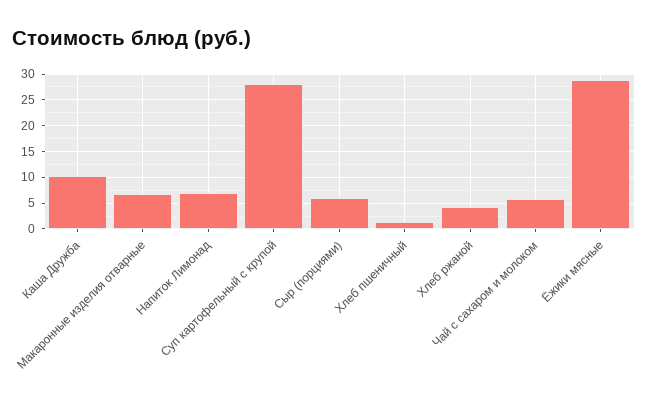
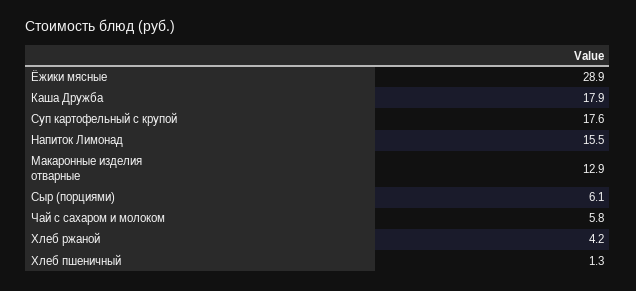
  {
-   "Каша Дружба": 10,
+   "Каша Дружба": 17.9,
-   "Макаронные изделия отварные": 7.5,
+   "Макаронные изделия отварные": 12.9,
-   "Напиток Лимонад": 7.5,
+   "Напиток Лимонад": 15.5,
-   "Суп картофельный с крупой": 27.5,
+   "Суп картофельный с крупой": 17.6,
    "Сыр (порциями)": 6.1,
    "Хлеб пшеничный": 1.3,
    "Хлеб ржаной": 4.2,
    "Чай с сахаром и молоком": 5.8,
    "Ёжики мясные": 28.9
  }

